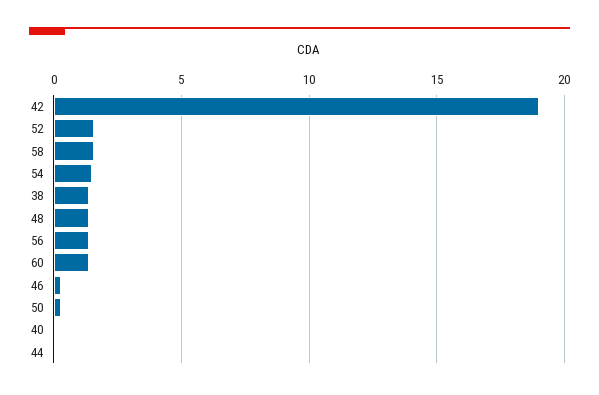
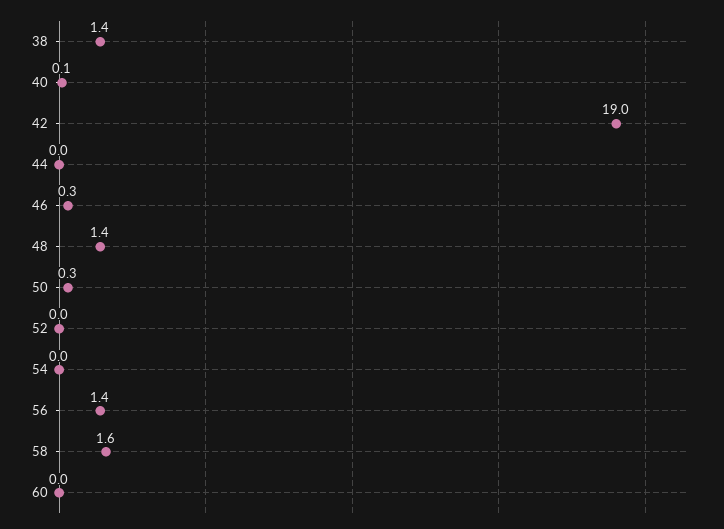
  {
    "42": 19,
-   "52": 1.5,
+   "52": 0,
    "58": 1.6,
-   "54": 1.5,
+   "54": 0,
    "38": 1.4,
    "48": 1.4,
    "56": 1.4,
-   "60": 1.5,
+   "60": 0,
    "46": 0.3,
    "50": 0.3,
    "40": 0.1,
    "44": 0
  }

